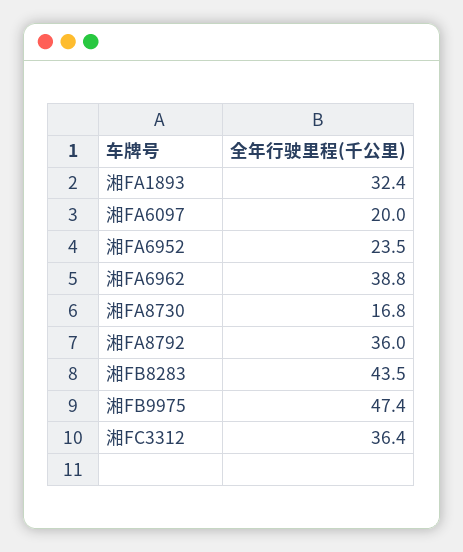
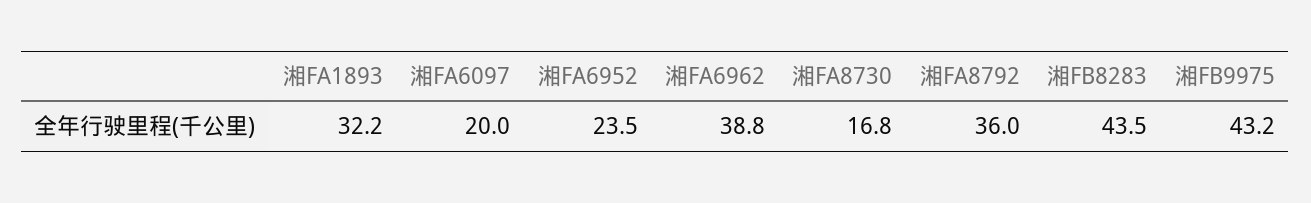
  {
-   "湘FA1893": 32.4,
+   "湘FA1893": 32.2,
    "湘FA6097": 20,
    "湘FA6952": 23.5,
    "湘FA6962": 38.8,
    "湘FA8730": 16.8,
    "湘FA8792": 36,
    "湘FB8283": 43.5,
-   "湘FB9975": 47.4,
+   "湘FB9975": 43.2
-   "湘FC3312": 36.4
  }

